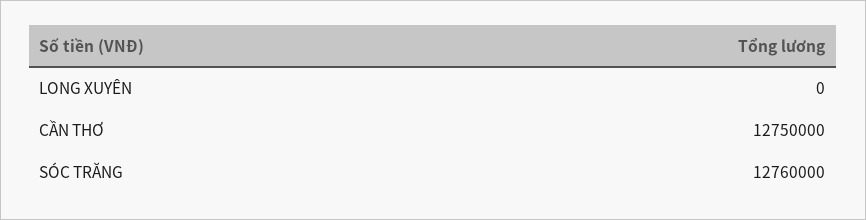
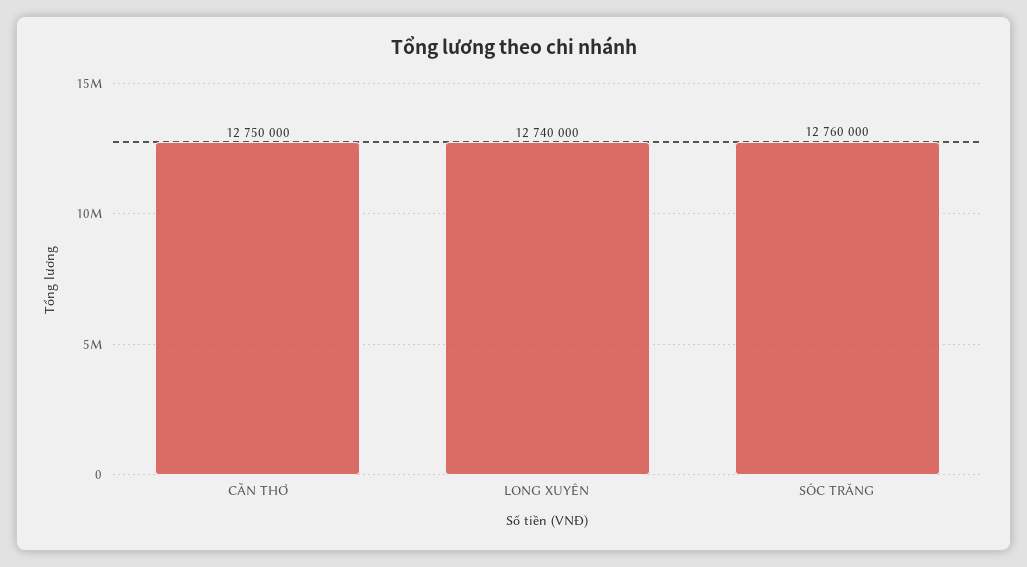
  {
-   "LONG XUYÊN": 0,
+   "LONG XUYÊN": 12740000,
    "CẦN THƠ": 12750000,
    "SÓC TRĂNG": 12760000
  }

